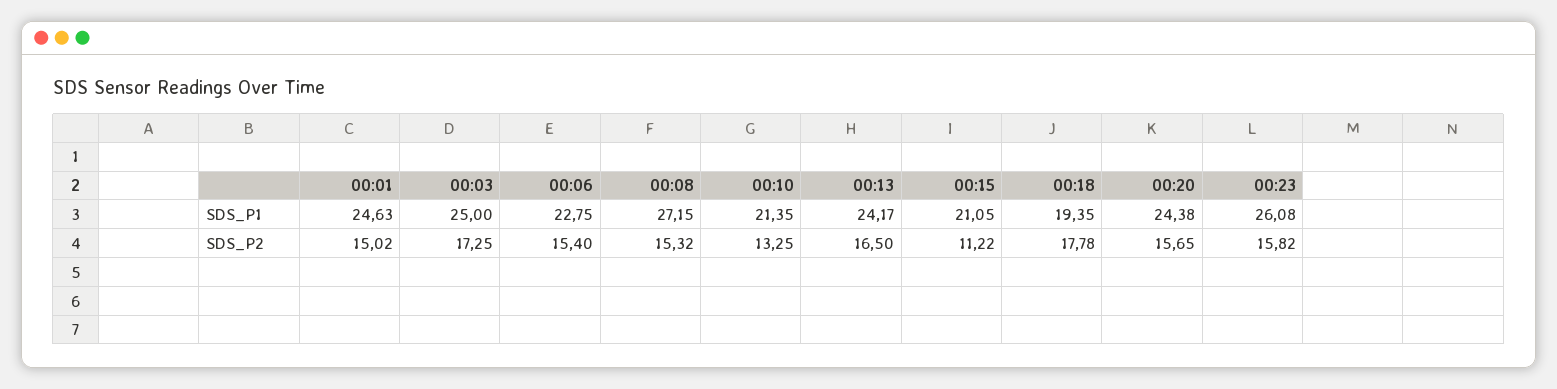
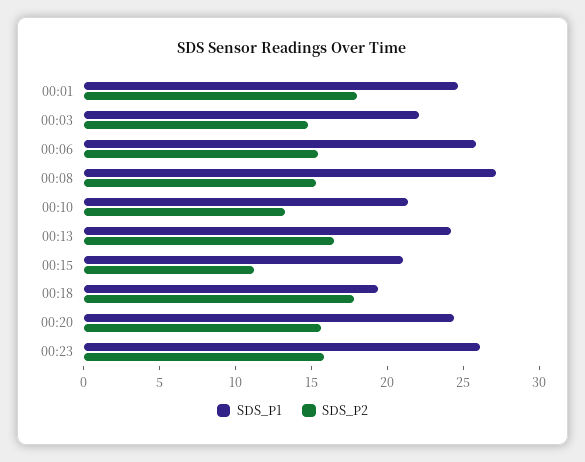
  {
    "SDS_P1": {
      "00:01": 24.63,
-     "00:03": 25,
+     "00:03": 22,
-     "00:06": 22.75,
+     "00:06": 26,
      "00:08": 27.15,
      "00:10": 21.35,
      "00:13": 24.17,
      "00:15": 21.05,
      "00:18": 19.35,
      "00:20": 24.38,
      "00:23": 26.08
    },
    "SDS_P2": {
-     "00:01": 15.02,
+     "00:01": 18,
-     "00:03": 17.25,
+     "00:03": 15,
      "00:06": 15.4,
      "00:08": 15.32,
      "00:10": 13.25,
      "00:13": 16.5,
      "00:15": 11.22,
      "00:18": 17.78,
      "00:20": 15.65,
      "00:23": 15.82
    }
  }

